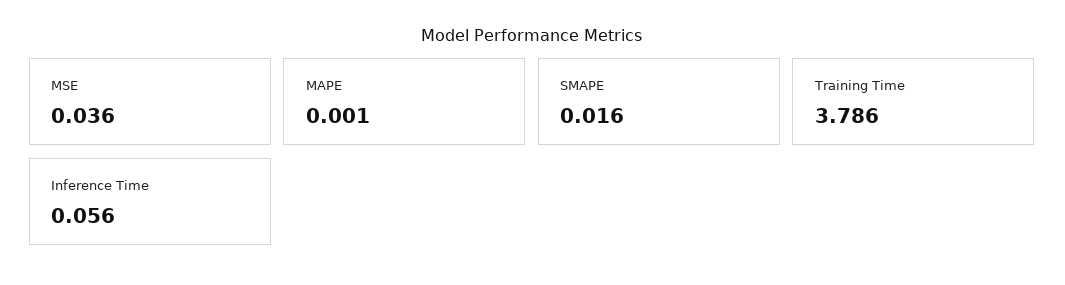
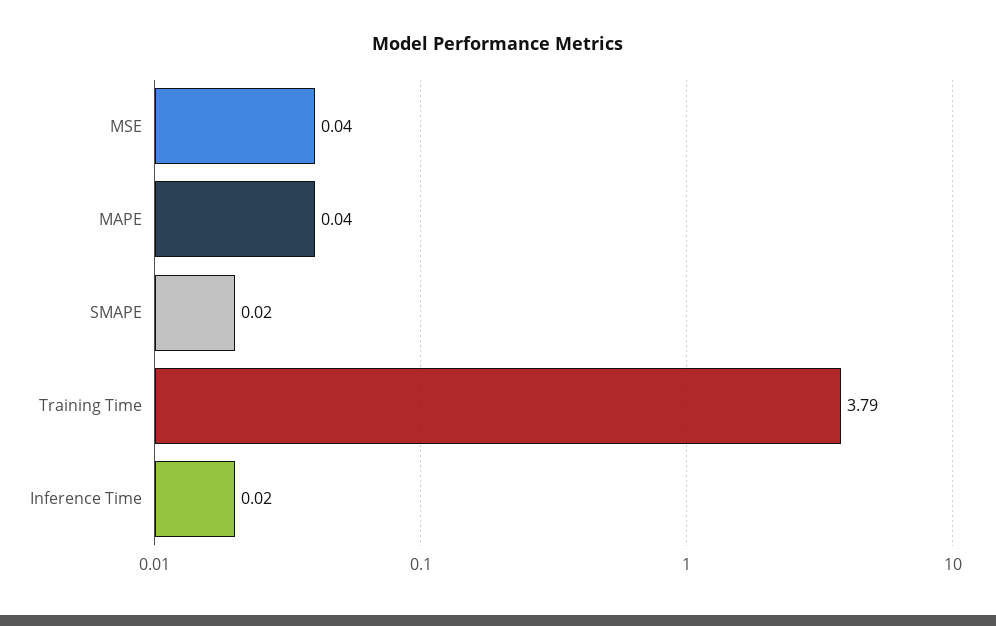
  {
    "MSE": 0.036,
-   "MAPE": 0.001,
+   "MAPE": 0.04,
    "SMAPE": 0.016,
    "Training Time": 3.786,
-   "Inference Time": 0.056
+   "Inference Time": 0.02
  }

